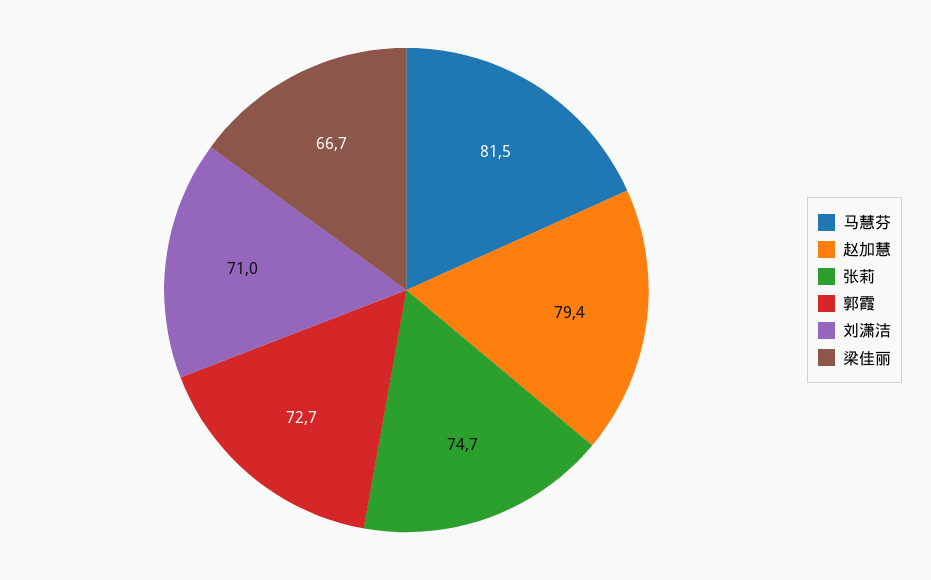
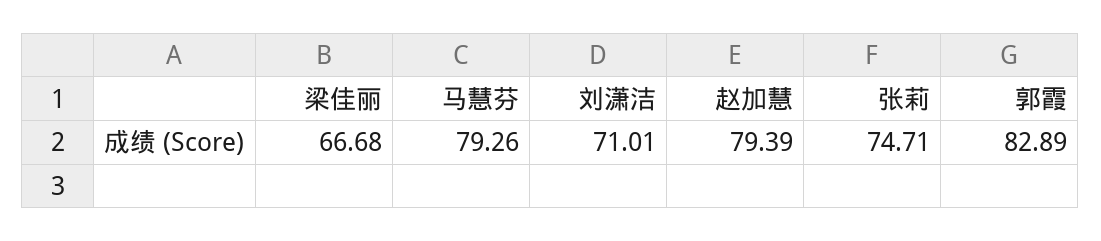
  {
-   "马慧芬": 81.5,
+   "马慧芬": 79.26,
    "赵加慧": 79.39,
    "张莉": 74.71,
-   "郭霞": 72.7,
+   "郭霞": 82.89,
    "刘潇洁": 71.01,
    "梁佳丽": 66.68
  }

